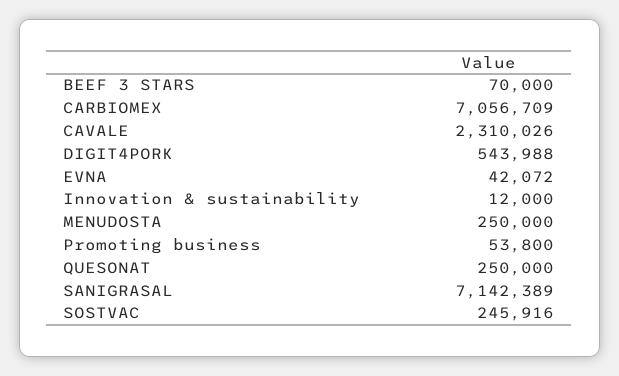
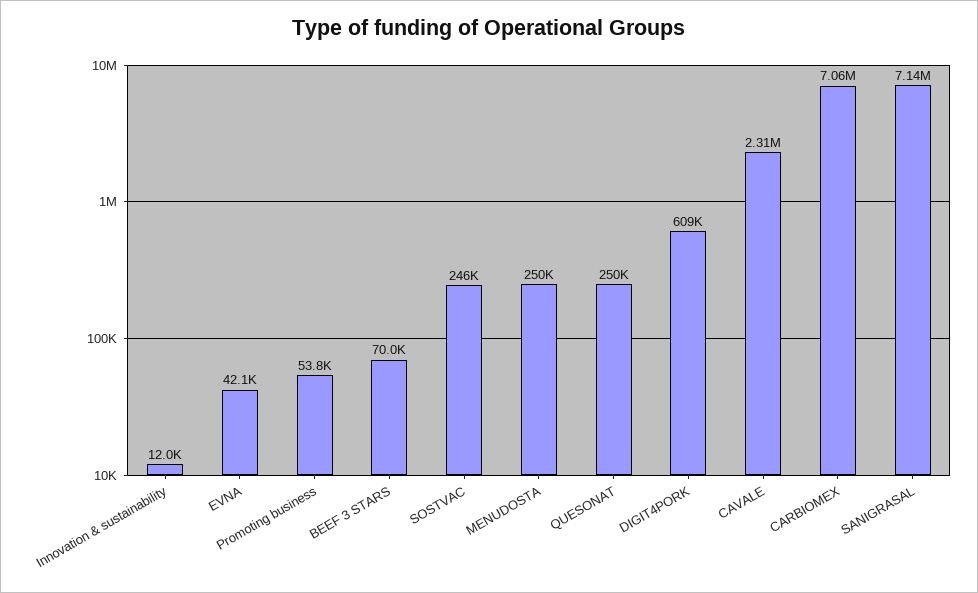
  {
    "BEEF 3 STARS": 70000,
    "CARBIOMEX": 7056709,
    "CAVALE": 2310026,
-   "DIGIT4PORK": 543988,
+   "DIGIT4PORK": 609000,
    "EVNA": 42072,
    "Innovation & sustainability": 12000,
    "MENUDOSTA": 250000,
    "Promoting business": 53800,
    "QUESONAT": 250000,
    "SANIGRASAL": 7142389,
    "SOSTVAC": 245916
  }

